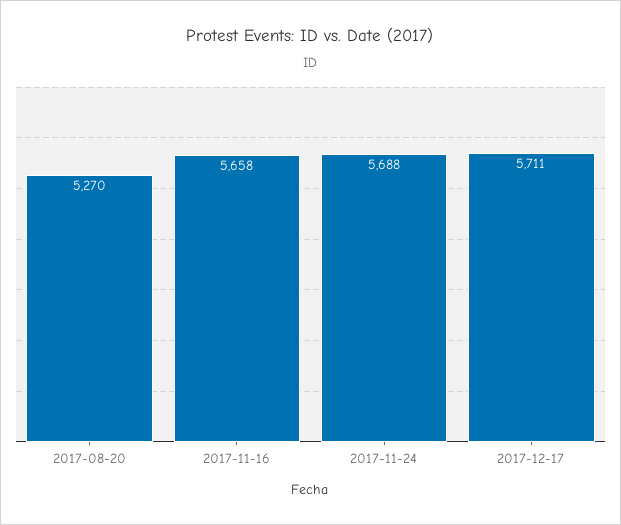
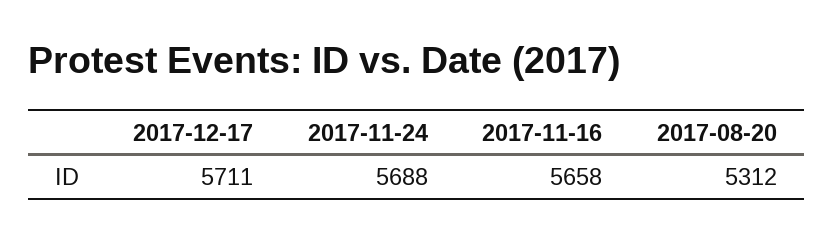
  {
-   "2017-08-20": 5270,
+   "2017-08-20": 5312,
    "2017-11-16": 5658,
    "2017-11-24": 5688,
    "2017-12-17": 5711
  }

